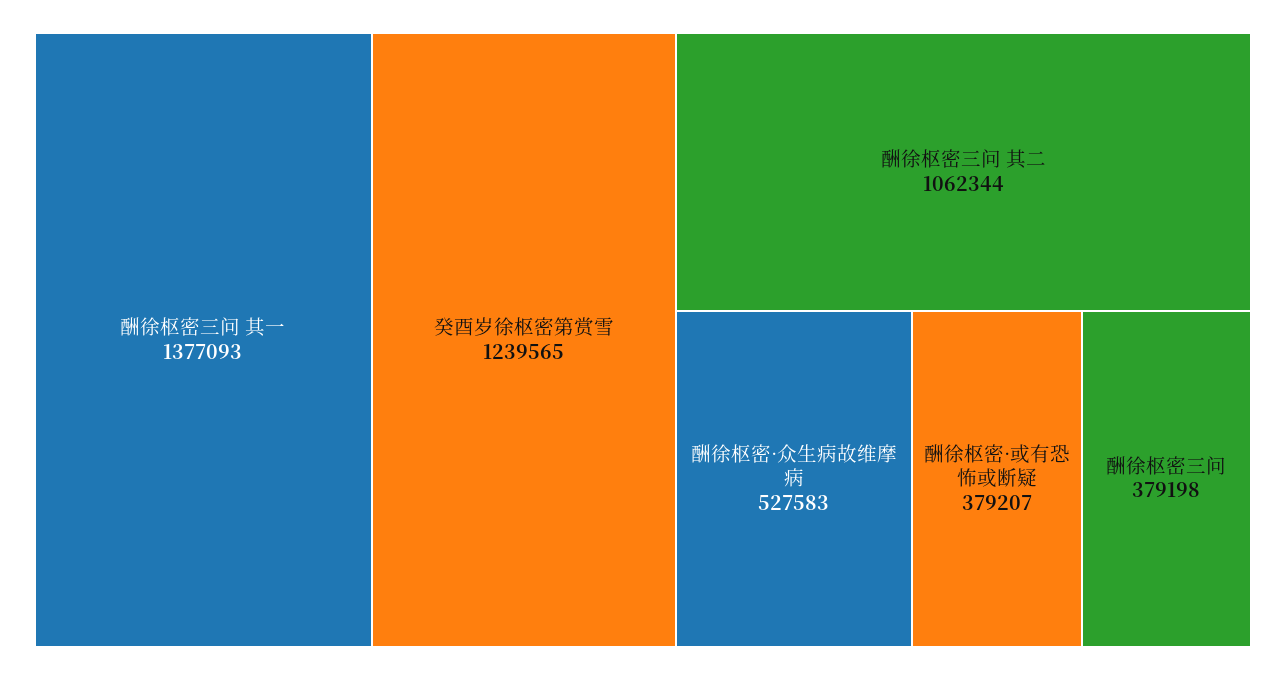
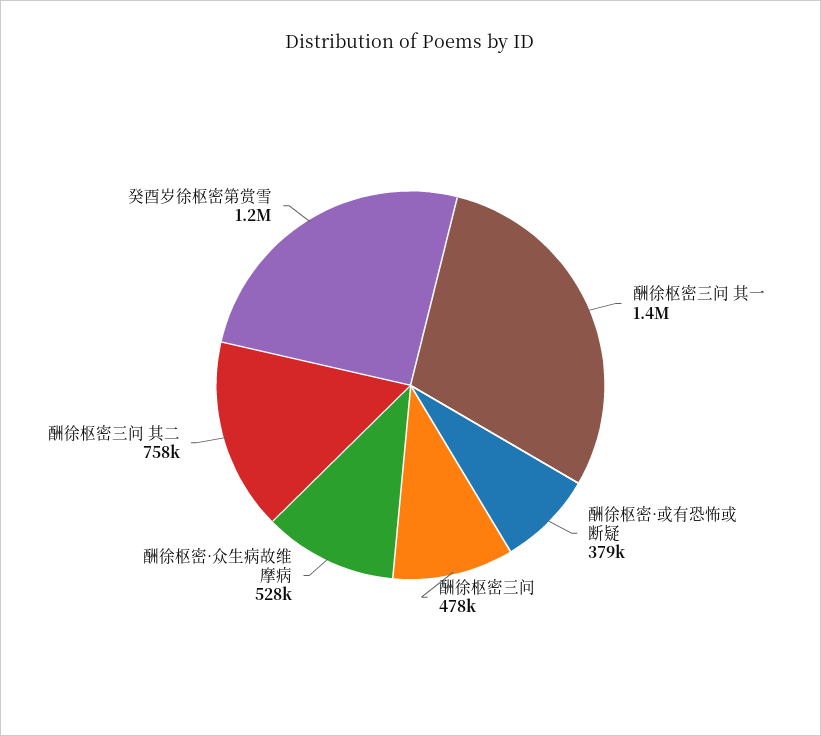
  {
    "酬徐枢密三问 其一": 1377093,
    "癸酉岁徐枢密第赏雪": 1239565,
-   "酬徐枢密三问 其二": 1062344,
+   "酬徐枢密三问 其二": 758000,
    "酬徐枢密·众生病故维摩病": 527583,
    "酬徐枢密·或有恐怖或断疑": 379207,
-   "酬徐枢密三问": 379198
+   "酬徐枢密三问": 478000
  }

